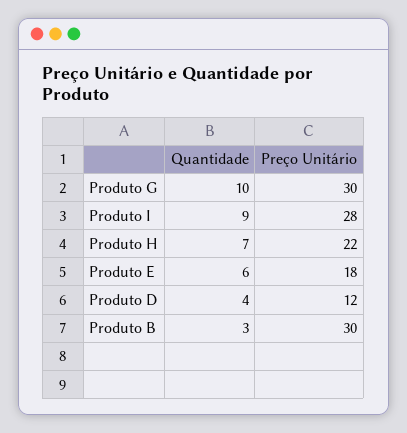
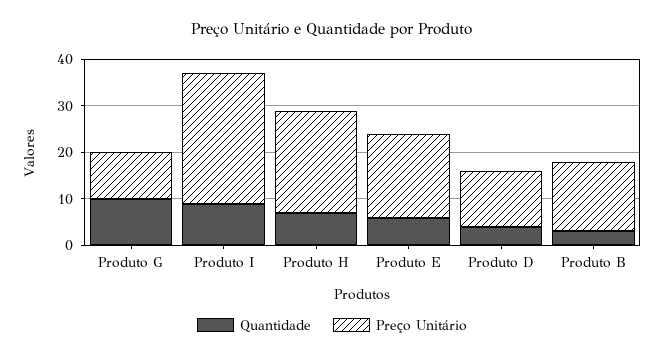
  {
    "Quantidade": {
      "Produto G": 10,
      "Produto I": 9,
      "Produto H": 7,
      "Produto E": 6,
      "Produto D": 4,
      "Produto B": 3
    },
    "Preço Unitário": {
-     "Produto G": 30,
+     "Produto G": 10,
      "Produto I": 28,
      "Produto H": 22,
      "Produto E": 18,
      "Produto D": 12,
-     "Produto B": 30
+     "Produto B": 15
    }
  }

